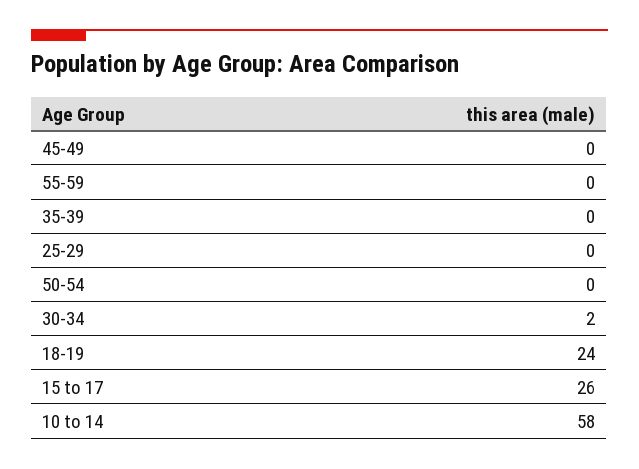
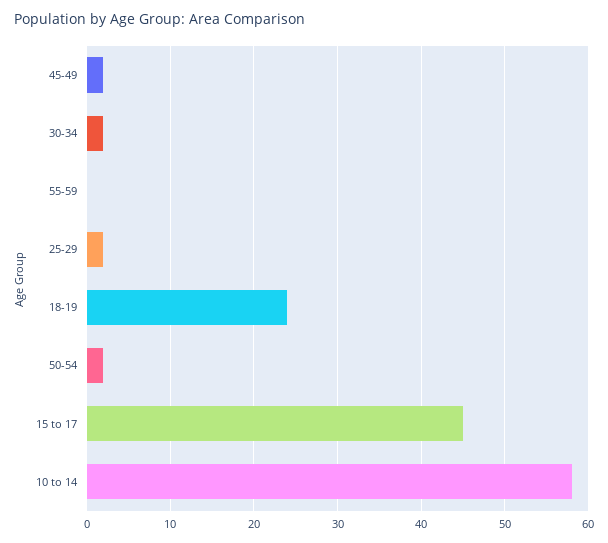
  {
-   "45-49": 0,
+   "45-49": 2,
    "55-59": 0,
-   "35-39": 0,
-   "25-29": 0,
+   "25-29": 2,
-   "50-54": 0,
+   "50-54": 2,
    "30-34": 2,
    "18-19": 24,
-   "15 to 17": 26,
+   "15 to 17": 45,
    "10 to 14": 58
  }

